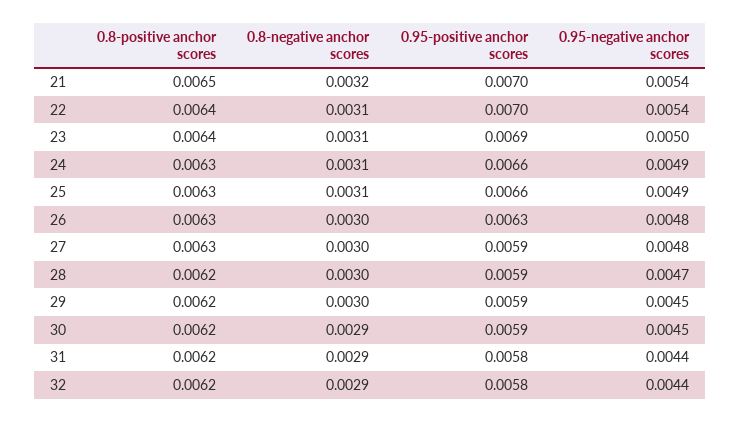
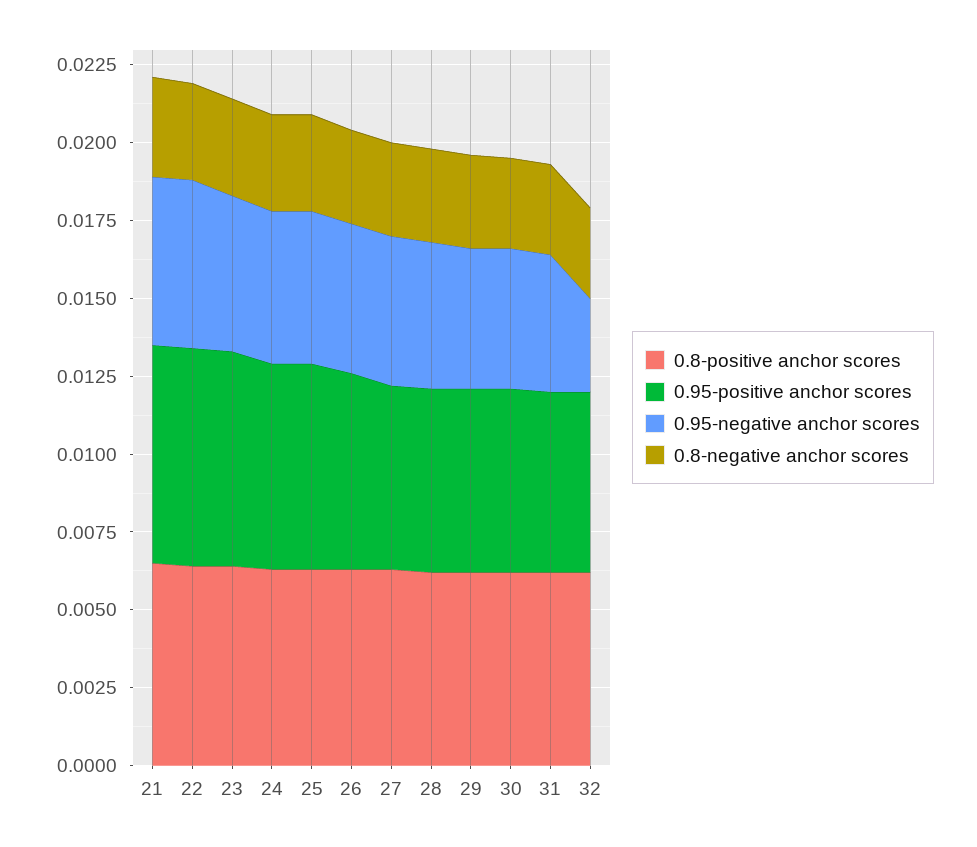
  {
    "0.8-positive anchor scores": {
      "21": 0.0065,
      "22": 0.0064,
      "23": 0.0064,
      "24": 0.0063,
      "25": 0.0063,
      "26": 0.0063,
      "27": 0.0063,
      "28": 0.0062,
      "29": 0.0062,
      "30": 0.0062,
      "31": 0.0062,
      "32": 0.0062
    },
    "0.8-negative anchor scores": {
      "21": 0.0032,
      "22": 0.0031,
      "23": 0.0031,
      "24": 0.0031,
      "25": 0.0031,
      "26": 0.003,
      "27": 0.003,
      "28": 0.003,
      "29": 0.003,
      "30": 0.0029,
      "31": 0.0029,
      "32": 0.0029
    },
    "0.95-positive anchor scores": {
      "21": 0.007,
      "22": 0.007,
      "23": 0.0069,
      "24": 0.0066,
      "25": 0.0066,
      "26": 0.0063,
      "27": 0.0059,
      "28": 0.0059,
      "29": 0.0059,
      "30": 0.0059,
      "31": 0.0058,
      "32": 0.0058
    },
    "0.95-negative anchor scores": {
      "21": 0.0054,
      "22": 0.0054,
      "23": 0.005,
      "24": 0.0049,
      "25": 0.0049,
      "26": 0.0048,
      "27": 0.0048,
      "28": 0.0047,
      "29": 0.0045,
      "30": 0.0045,
      "31": 0.0044,
-     "32": 0.0044
+     "32": 0.003
    }
  }

